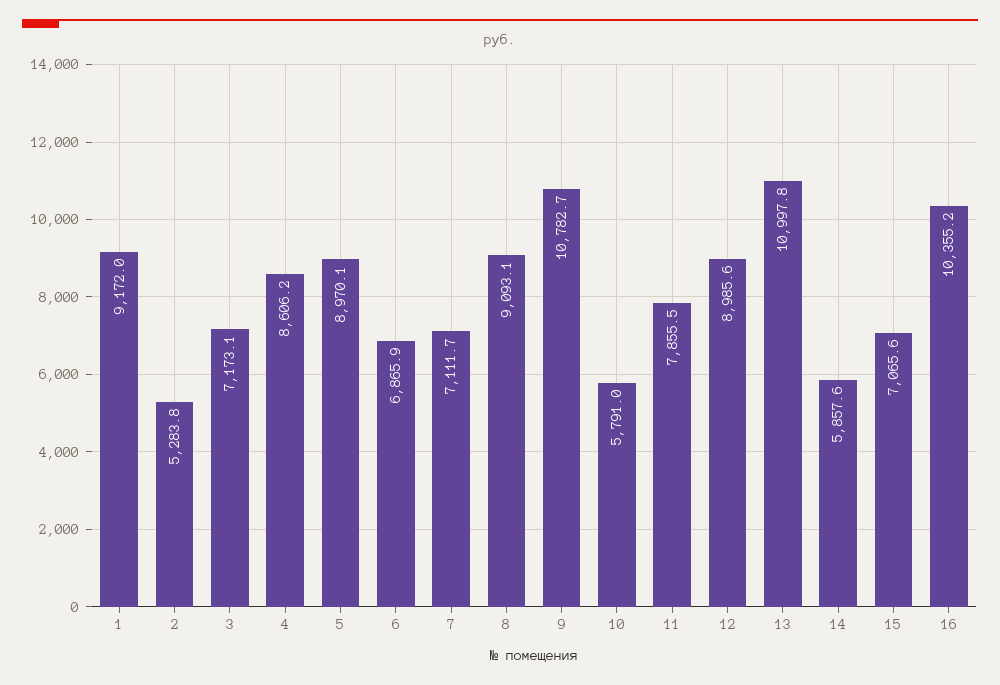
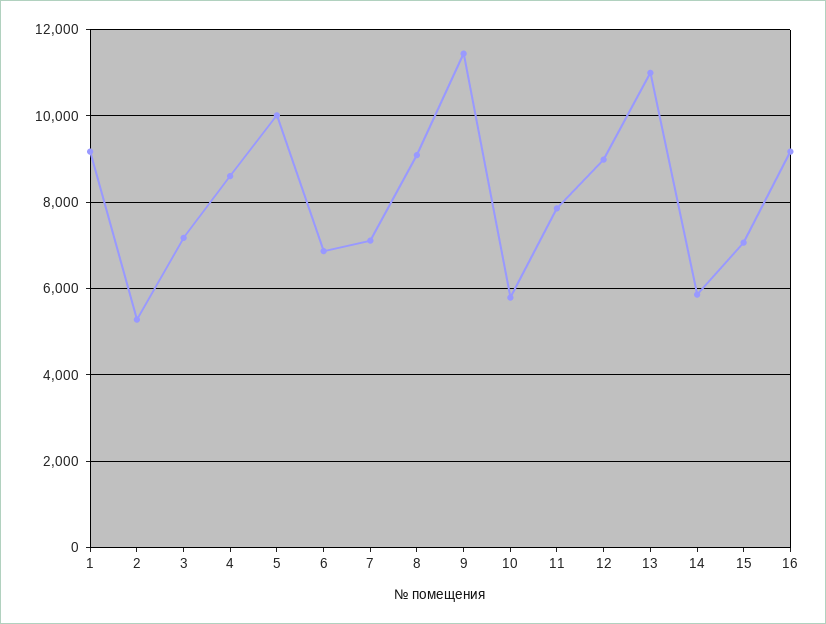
  {
    "1": 9172,
    "2": 5283.8,
    "3": 7173.1,
    "4": 8606.2,
-   "5": 8970.1,
+   "5": 10000,
    "6": 6865.9,
    "7": 7111.7,
    "8": 9093.1,
-   "9": 10782.7,
+   "9": 11400,
    "10": 5791,
    "11": 7855.5,
    "12": 8985.6,
    "13": 10997.8,
    "14": 5857.6,
    "15": 7065.6,
-   "16": 10355.2
+   "16": 9200
  }

